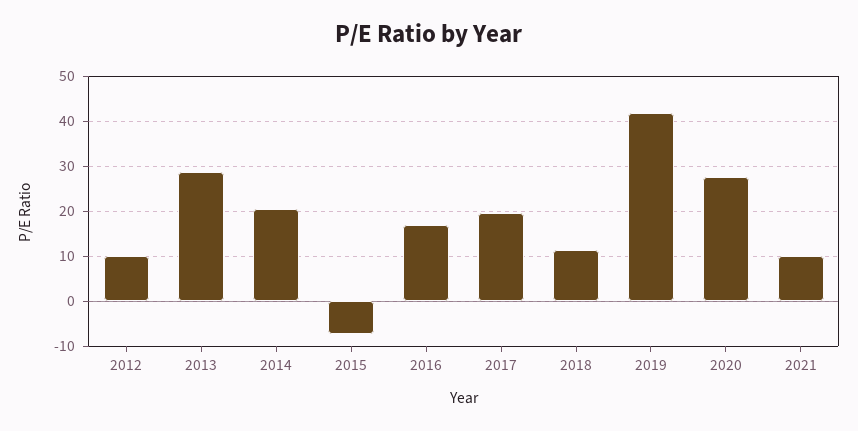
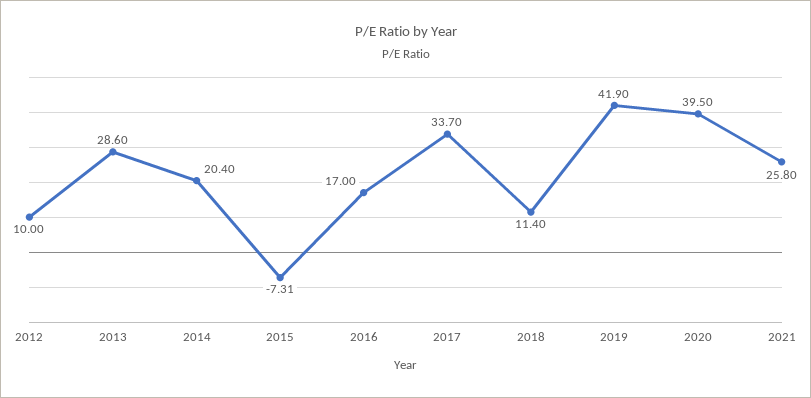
  {
    "2012": 10,
    "2013": 28.6,
    "2014": 20.4,
    "2015": -7.31,
    "2016": 17,
-   "2017": 20,
+   "2017": 33.7,
    "2018": 11.4,
    "2019": 41.9,
-   "2020": 28,
+   "2020": 39.5,
-   "2021": 10
+   "2021": 25.8
  }

